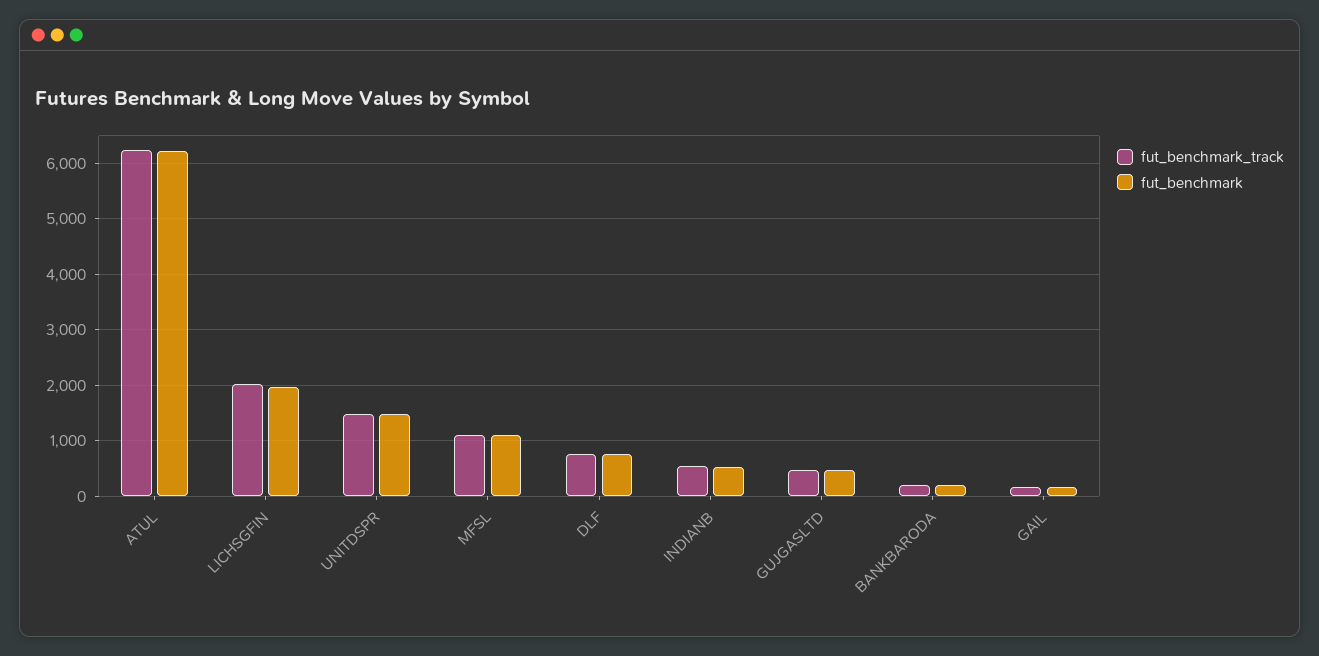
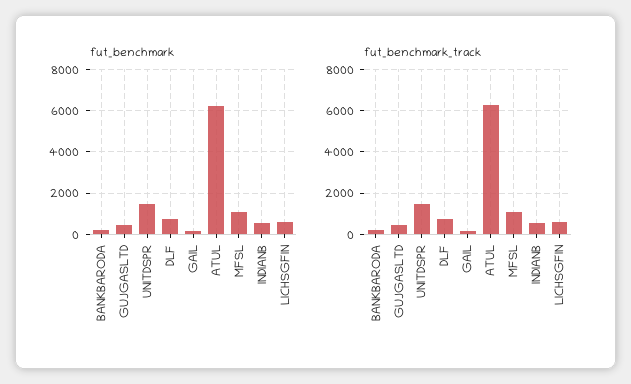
  {
    "fut_benchmark_track": {
      "ATUL": 6200,
-     "LICHSGFIN": 2000,
+     "LICHSGFIN": 500,
      "UNITDSPR": 1400,
      "MFSL": 1200,
      "DLF": 800,
      "INDIANB": 600,
      "GUJGASLTD": 400,
      "BANKBARODA": 200,
      "GAIL": 200
    },
    "fut_benchmark": {
      "ATUL": 6200,
-     "LICHSGFIN": 2000,
+     "LICHSGFIN": 500,
      "UNITDSPR": 1400,
      "MFSL": 1200,
      "DLF": 800,
      "INDIANB": 600,
      "GUJGASLTD": 400,
      "BANKBARODA": 200,
      "GAIL": 200
    }
  }

